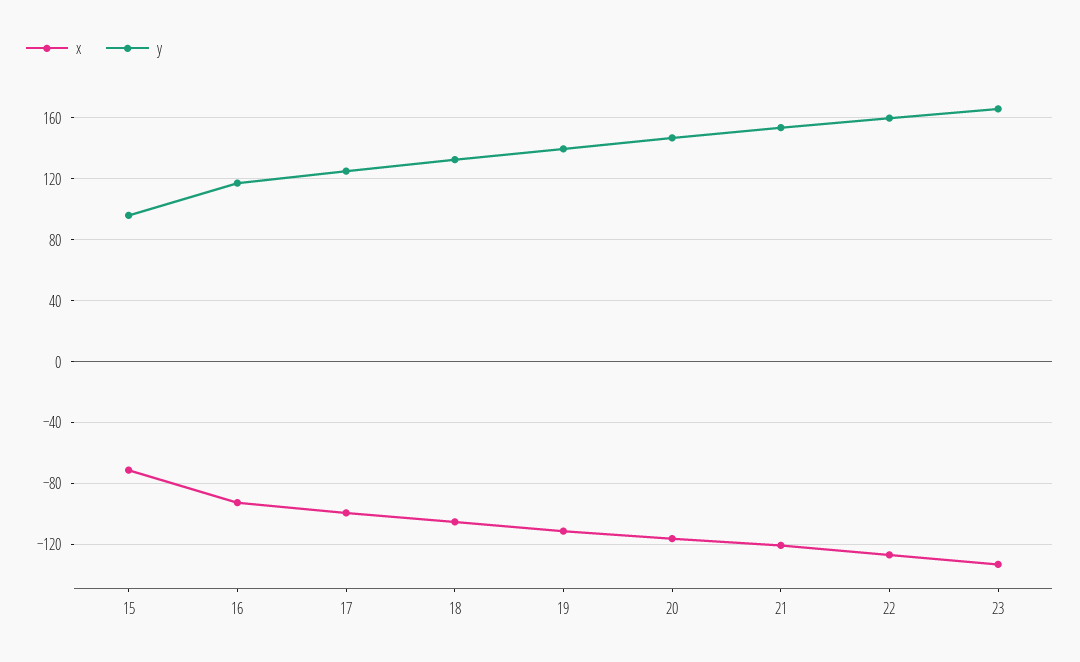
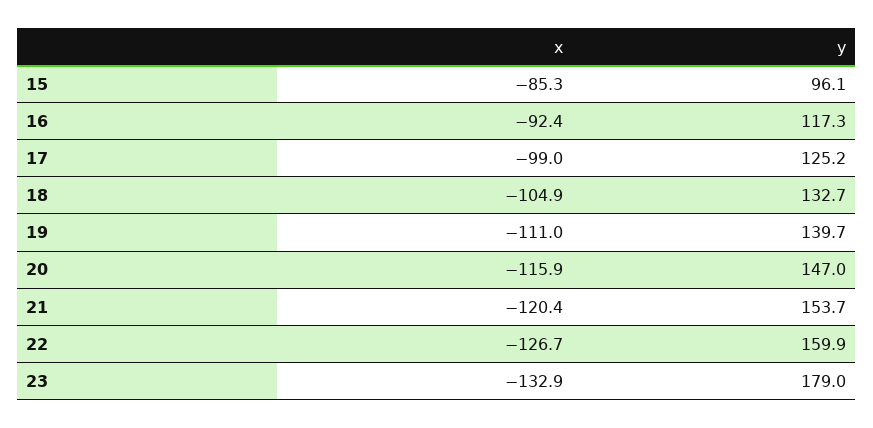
  {
    "x": {
-     "15": -70,
+     "15": -85.3,
      "16": -92.4,
      "17": -99,
      "18": -104.9,
      "19": -111,
      "20": -115.9,
      "21": -120.4,
      "22": -126.7,
      "23": -132.9
    },
    "y": {
      "15": 96.1,
      "16": 117.3,
      "17": 125.2,
      "18": 132.7,
      "19": 139.7,
      "20": 147,
      "21": 153.7,
      "22": 159.9,
-     "23": 165
+     "23": 179
    }
  }

